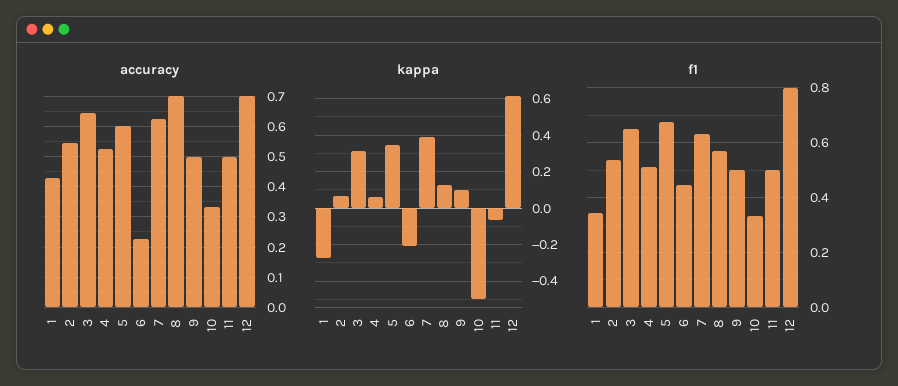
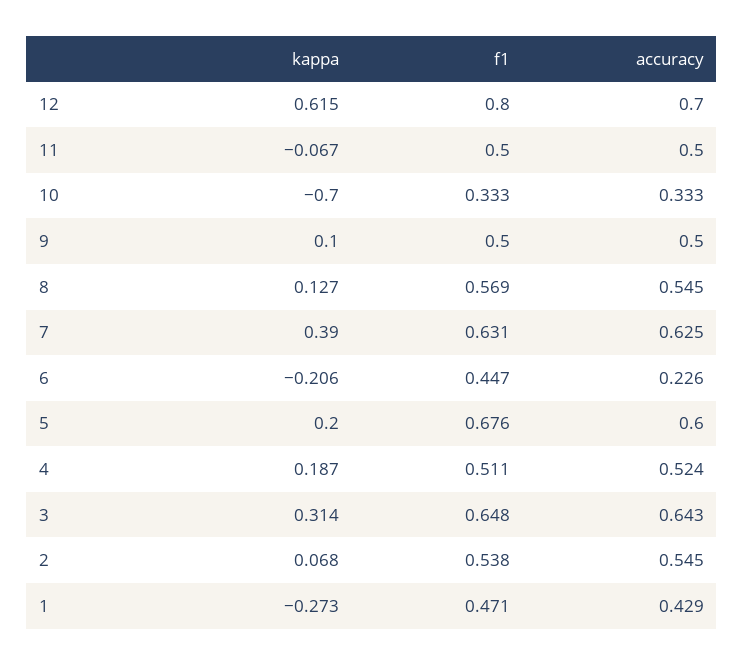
  {
    "accuracy": {
      "1": 0.429,
      "2": 0.545,
      "3": 0.643,
      "4": 0.524,
      "5": 0.6,
      "6": 0.226,
      "7": 0.625,
-     "8": 0.7,
+     "8": 0.545,
      "9": 0.5,
      "10": 0.333,
      "11": 0.5,
      "12": 0.7
    },
    "kappa": {
      "1": -0.273,
      "2": 0.068,
      "3": 0.314,
-     "4": 0.05,
+     "4": 0.187,
-     "5": 0.35,
+     "5": 0.2,
      "6": -0.206,
      "7": 0.39,
      "8": 0.127,
      "9": 0.1,
-     "10": -0.5,
+     "10": -0.7,
      "11": -0.067,
      "12": 0.615
    },
    "f1": {
-     "1": 0.35,
+     "1": 0.471,
      "2": 0.538,
      "3": 0.648,
      "4": 0.511,
      "5": 0.676,
      "6": 0.447,
      "7": 0.631,
      "8": 0.569,
      "9": 0.5,
      "10": 0.333,
      "11": 0.5,
      "12": 0.8
    }
  }

